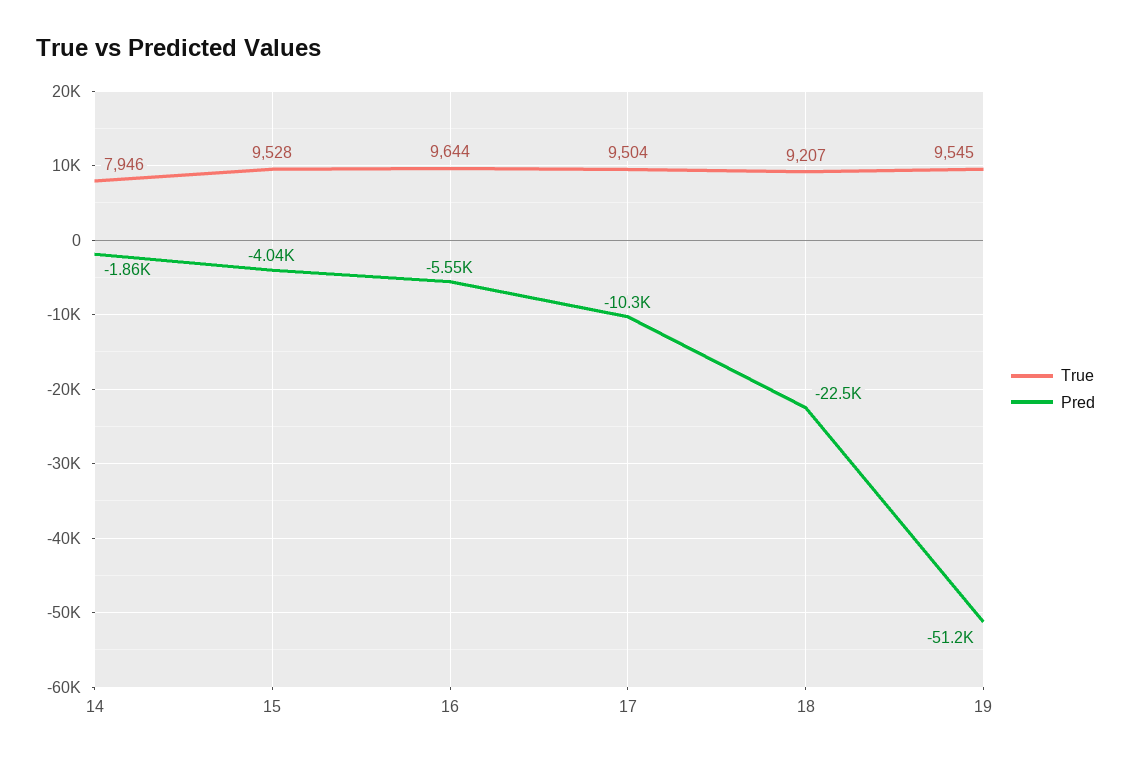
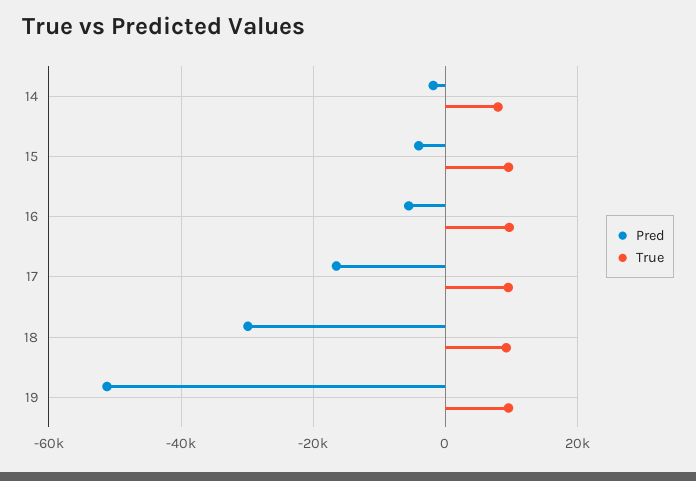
  {
    "True": {
      "14": 7946,
      "15": 9528,
      "16": 9644,
      "17": 9504,
      "18": 9207,
      "19": 9545
    },
    "Pred": {
      "14": -1860,
      "15": -4040,
      "16": -5550,
-     "17": -10300,
+     "17": -16000,
-     "18": -22500,
+     "18": -30000,
      "19": -51200
    }
  }

